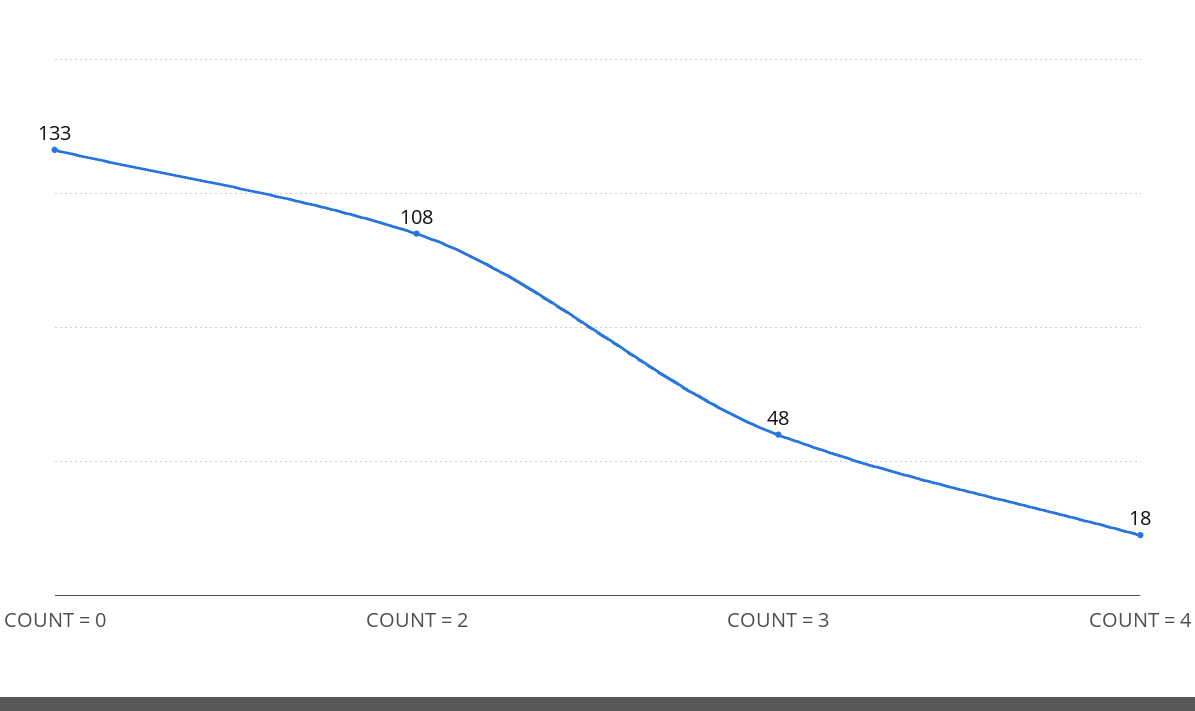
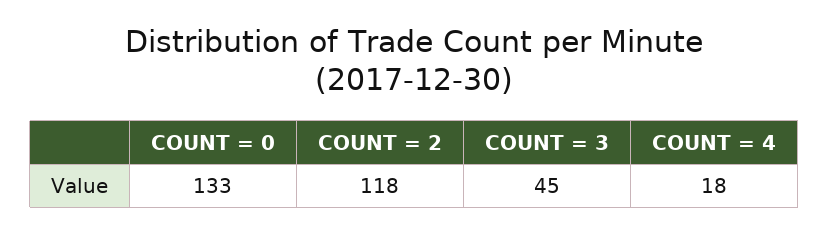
  {
    "COUNT = 0": 133,
-   "COUNT = 2": 108,
+   "COUNT = 2": 118,
-   "COUNT = 3": 48,
+   "COUNT = 3": 45,
    "COUNT = 4": 18
  }

